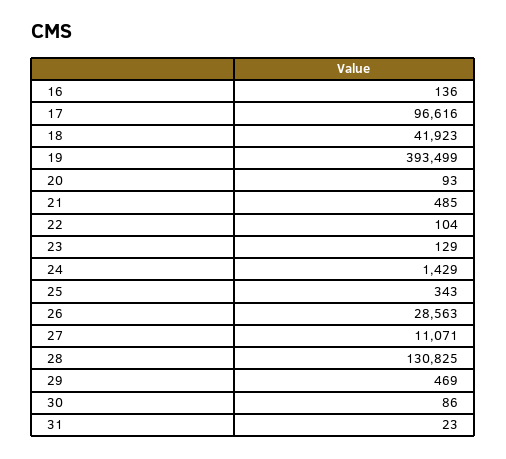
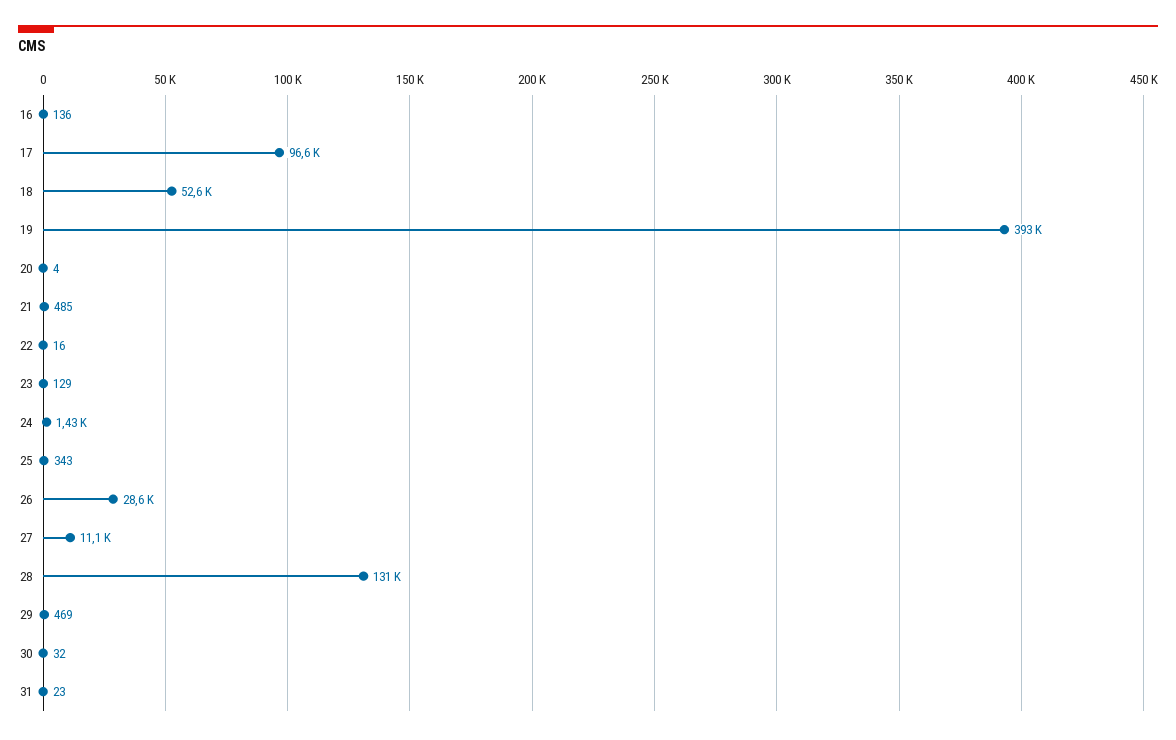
  {
    "16": 136,
    "17": 96616,
-   "18": 41923,
+   "18": 52600,
    "19": 393499,
-   "20": 93,
+   "20": 4,
    "21": 485,
-   "22": 104,
+   "22": 16,
    "23": 129,
    "24": 1429,
    "25": 343,
    "26": 28563,
    "27": 11071,
    "28": 130825,
    "29": 469,
-   "30": 86,
+   "30": 32,
    "31": 23
  }

